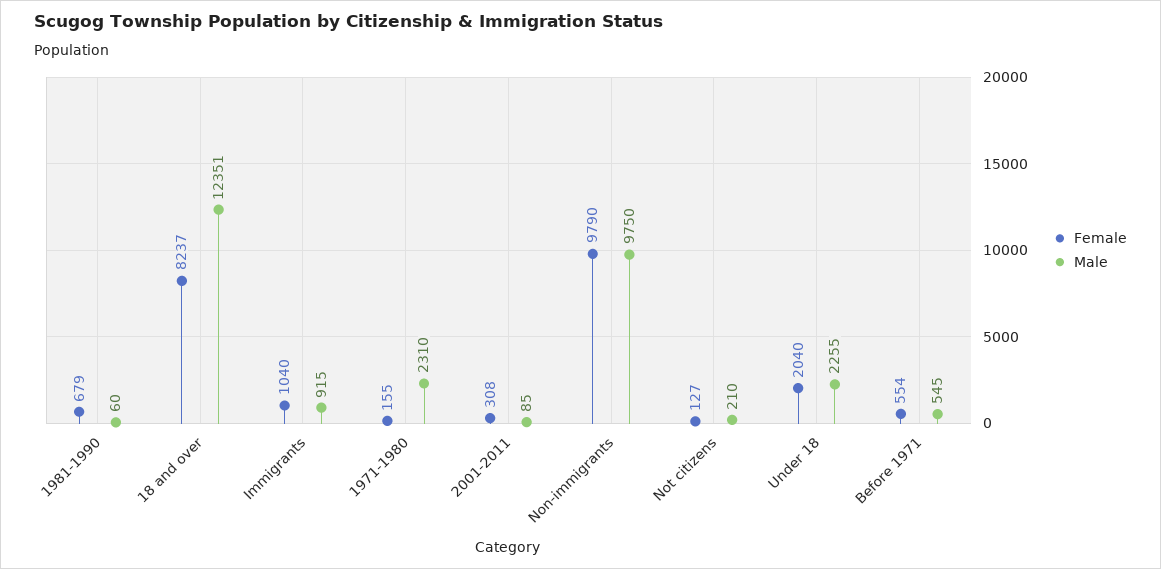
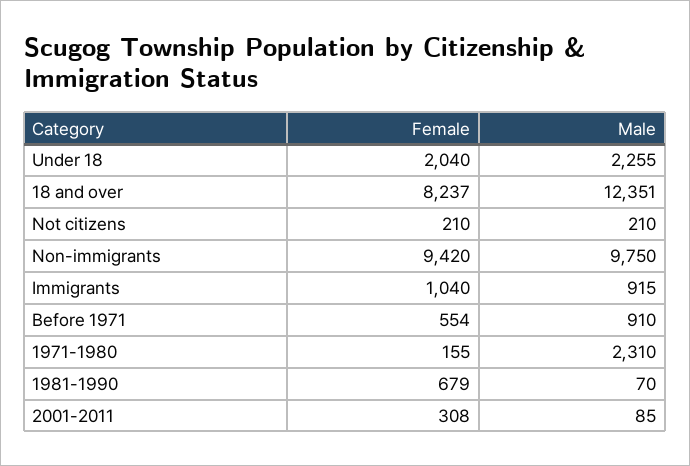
  {
    "Female": {
      "1981-1990": 679,
      "18 and over": 8237,
      "Immigrants": 1040,
      "1971-1980": 155,
      "2001-2011": 308,
-     "Non-immigrants": 9790,
+     "Non-immigrants": 9420,
-     "Not citizens": 127,
+     "Not citizens": 210,
      "Under 18": 2040,
      "Before 1971": 554
    },
    "Male": {
-     "1981-1990": 60,
+     "1981-1990": 70,
      "18 and over": 12351,
      "Immigrants": 915,
      "1971-1980": 2310,
      "2001-2011": 85,
      "Non-immigrants": 9750,
      "Not citizens": 210,
      "Under 18": 2255,
-     "Before 1971": 545
+     "Before 1971": 910
    }
  }

